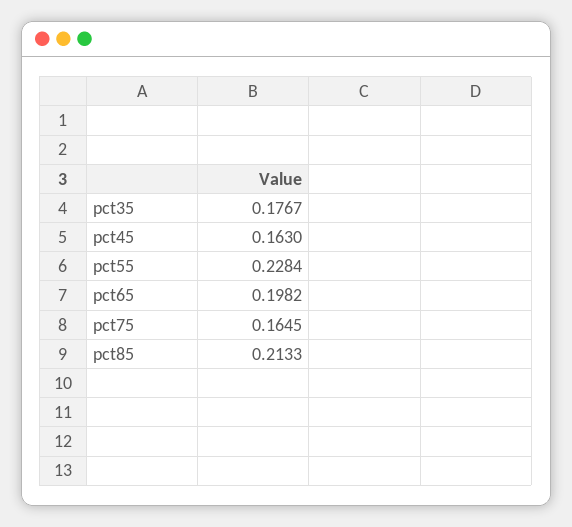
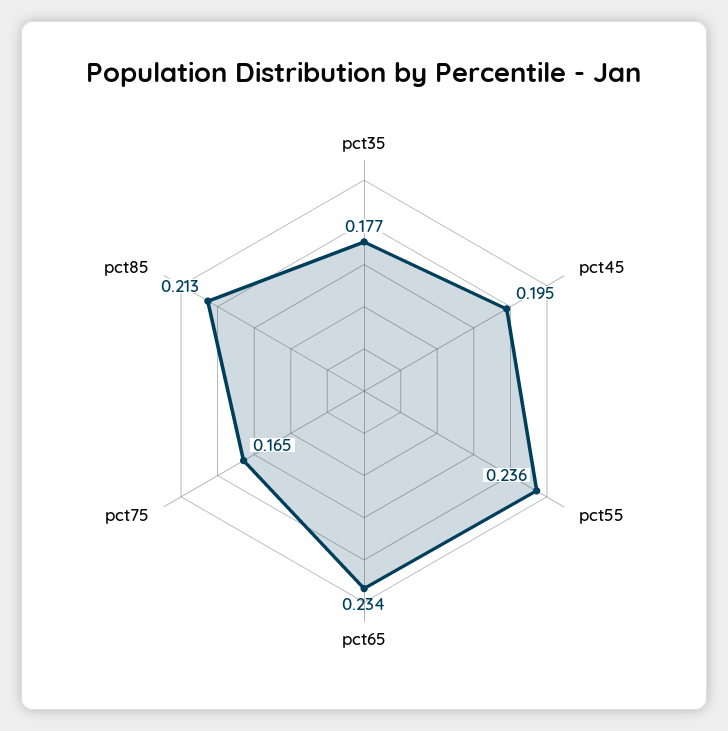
  {
    "pct35": 0.1767,
-   "pct45": 0.163,
+   "pct45": 0.195,
-   "pct55": 0.2284,
+   "pct55": 0.236,
-   "pct65": 0.1982,
+   "pct65": 0.234,
    "pct75": 0.1645,
    "pct85": 0.2133
  }

